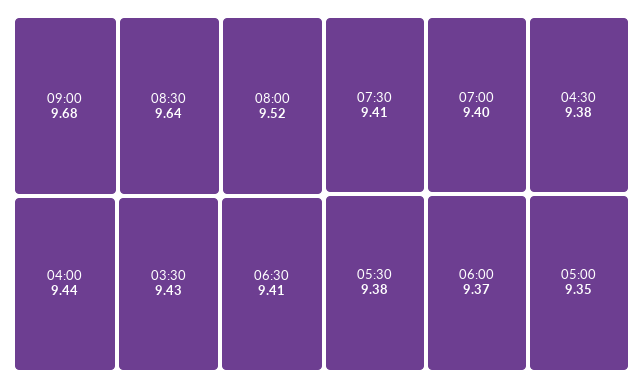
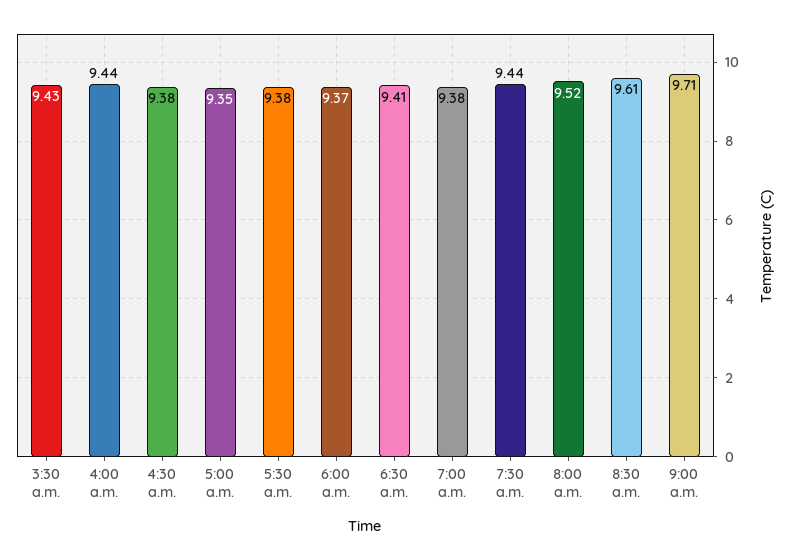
  {
-   "09:00": 9.68,
+   "09:00": 9.71,
-   "08:30": 9.64,
+   "08:30": 9.61,
    "08:00": 9.52,
    "04:00": 9.44,
    "03:30": 9.43,
    "06:30": 9.41,
-   "07:30": 9.41,
+   "07:30": 9.44,
-   "07:00": 9.4,
+   "07:00": 9.38,
    "04:30": 9.38,
    "05:30": 9.38,
    "06:00": 9.37,
    "05:00": 9.35
  }

